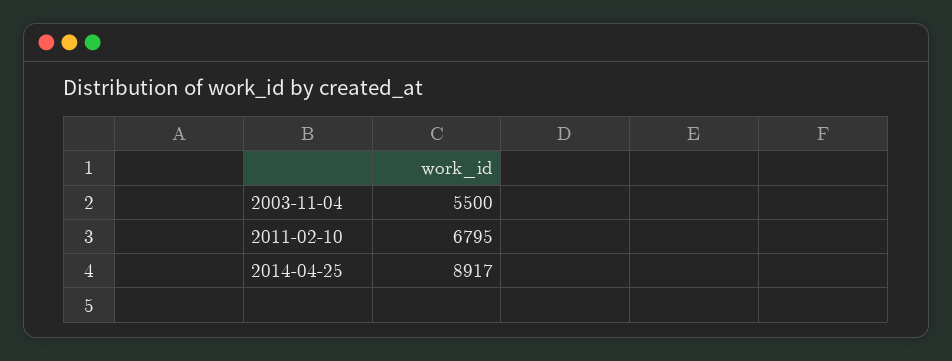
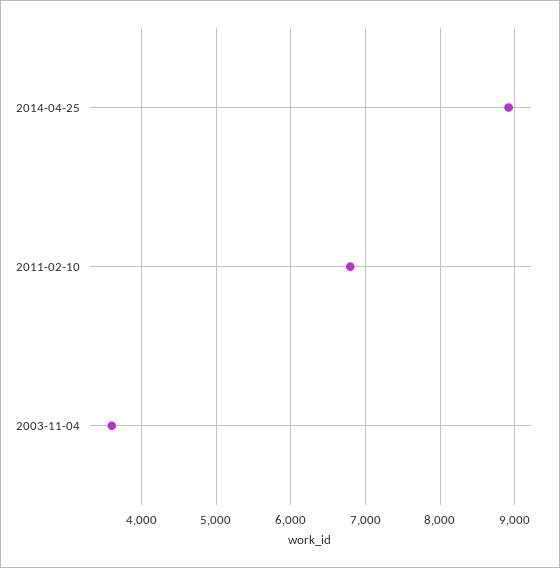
  {
-   "2003-11-04": 5500,
+   "2003-11-04": 3600,
    "2011-02-10": 6795,
    "2014-04-25": 8917
  }

